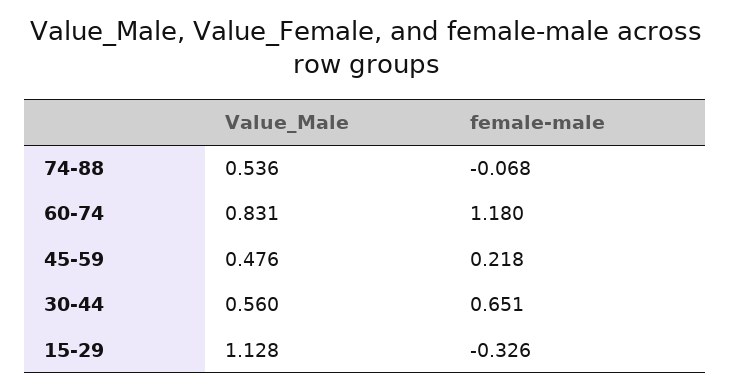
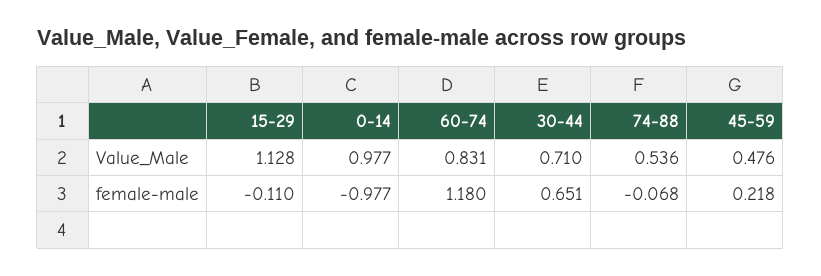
  {
    "Value_Male": {
      "74-88": 0.536,
      "60-74": 0.831,
      "45-59": 0.476,
-     "30-44": 0.56,
+     "30-44": 0.71,
-     "15-29": 1.128
+     "15-29": 1.128,
+     "0-14": 0.977
    },
    "female-male": {
      "74-88": -0.068,
      "60-74": 1.18,
      "45-59": 0.218,
      "30-44": 0.651,
-     "15-29": -0.326
+     "15-29": -0.11,
+     "0-14": -0.977
    }
  }

